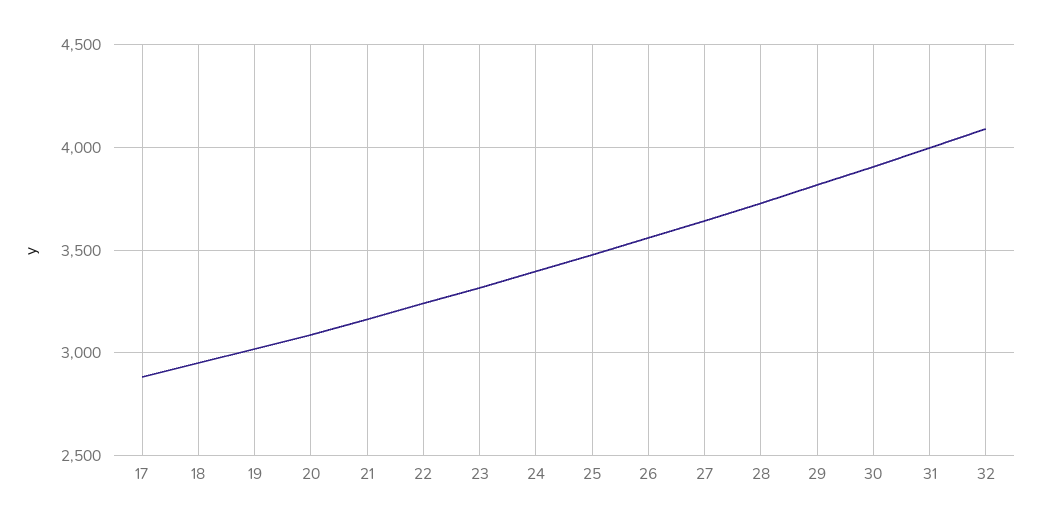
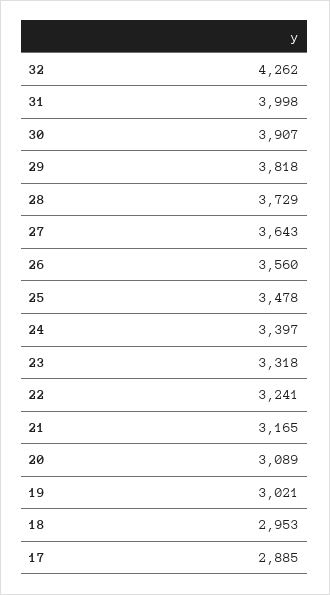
  {
    "17": 2885,
    "18": 2953,
    "19": 3021,
    "20": 3089,
    "21": 3165,
    "22": 3241,
    "23": 3318,
    "24": 3397,
    "25": 3478,
    "26": 3560,
    "27": 3643,
    "28": 3729,
    "29": 3818,
    "30": 3907,
    "31": 3998,
-   "32": 4100
+   "32": 4262
  }

